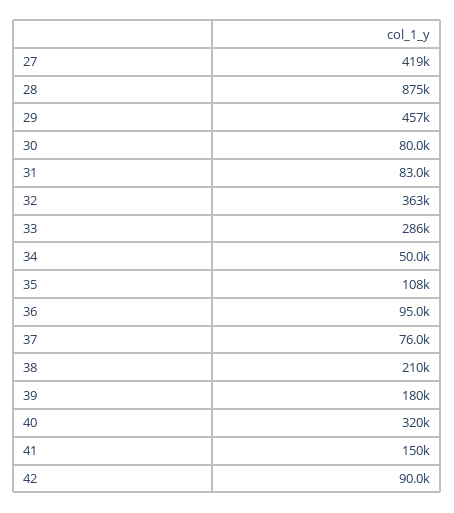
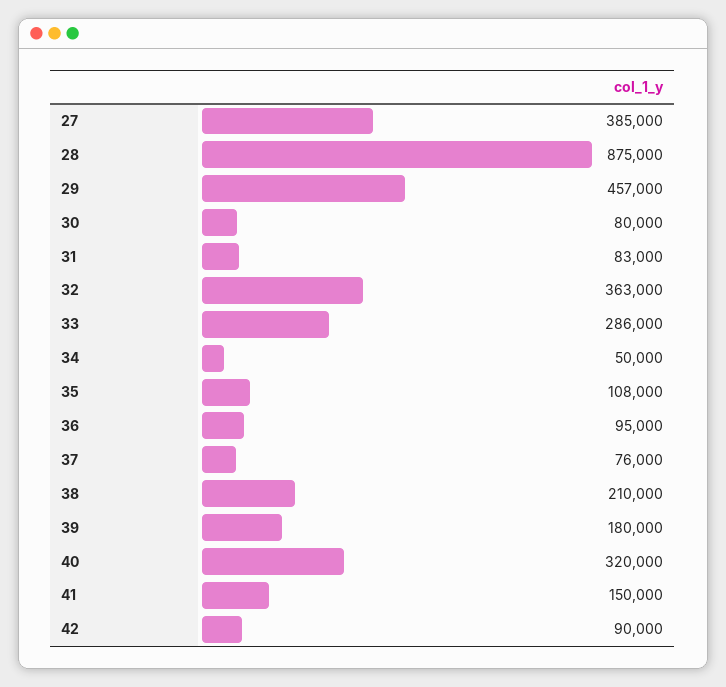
  {
-   "27": 419000,
+   "27": 385000,
    "28": 875000,
    "29": 457000,
    "30": 80000,
    "31": 83000,
    "32": 363000,
    "33": 286000,
    "34": 50000,
    "35": 108000,
    "36": 95000,
    "37": 76000,
    "38": 210000,
    "39": 180000,
    "40": 320000,
    "41": 150000,
    "42": 90000
  }

